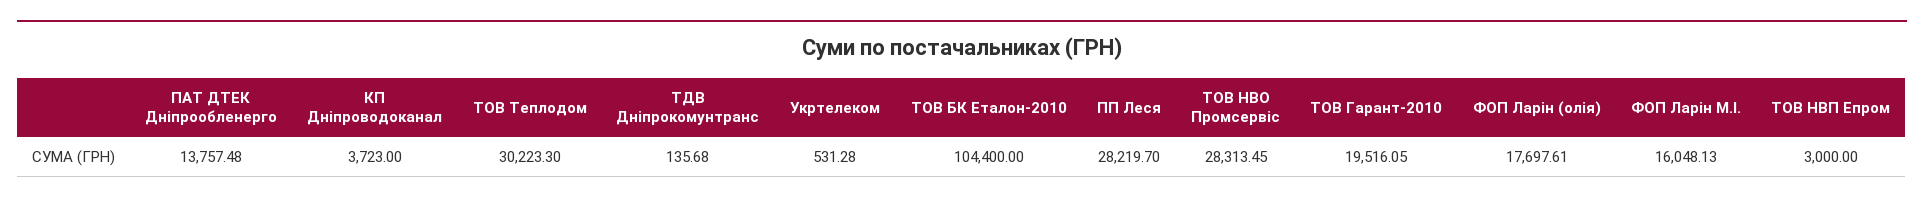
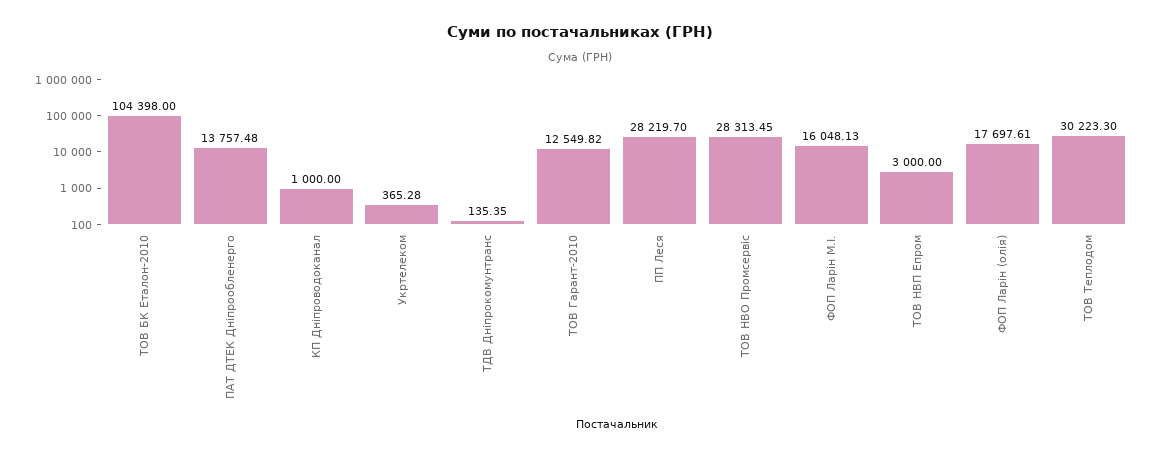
  {
    "ПАТ ДТЕК Дніпрообленерго": 13757.48,
-   "КП Дніпроводоканал": 3723,
+   "КП Дніпроводоканал": 1000,
    "ТОВ Теплодом": 30223.3,
-   "ТДВ Дніпрокомунтранс": 135.68,
+   "ТДВ Дніпрокомунтранс": 135.35,
-   "Укртелеком": 531.28,
+   "Укртелеком": 365.28,
-   "ТОВ БК Еталон-2010": 104400,
+   "ТОВ БК Еталон-2010": 104398,
    "ПП Леся": 28219.7,
    "ТОВ НВО Промсервіс": 28313.45,
-   "ТОВ Гарант-2010": 19516.05,
+   "ТОВ Гарант-2010": 12549.82,
    "ФОП Ларін (олія)": 17697.61,
    "ФОП Ларін М.І.": 16048.13,
    "ТОВ НВП Епром": 3000
  }

